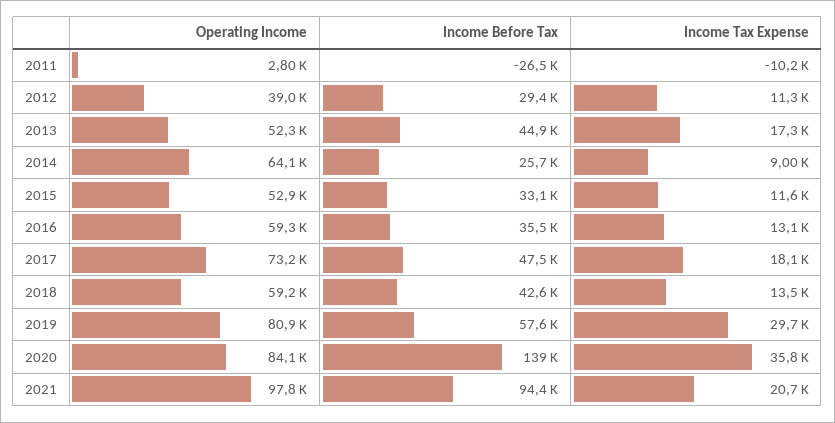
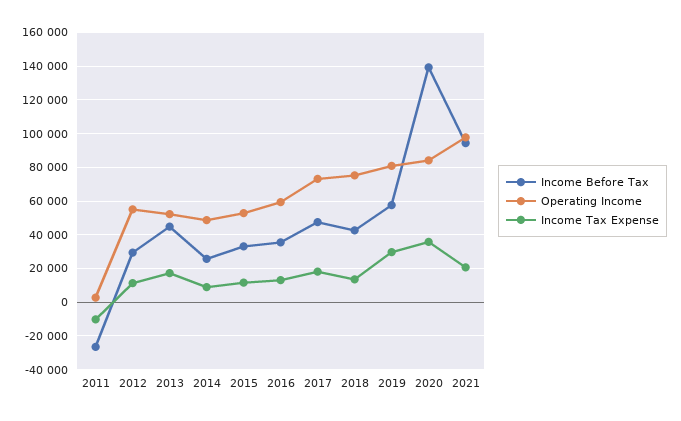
  {
    "Operating Income": {
      "2011": 2800,
-     "2012": 39000,
+     "2012": 55000,
      "2013": 52300,
-     "2014": 64100,
+     "2014": 50000,
      "2015": 52900,
      "2016": 59300,
      "2017": 73200,
-     "2018": 59200,
+     "2018": 75000,
      "2019": 80900,
      "2020": 84100,
      "2021": 97800
    },
    "Income Before Tax": {
      "2011": -26500,
      "2012": 29400,
      "2013": 44900,
      "2014": 25700,
      "2015": 33100,
      "2016": 35500,
      "2017": 47500,
      "2018": 42600,
      "2019": 57600,
      "2020": 139000,
      "2021": 94400
    },
    "Income Tax Expense": {
      "2011": -10200,
      "2012": 11300,
      "2013": 17300,
      "2014": 9000,
      "2015": 11600,
      "2016": 13100,
      "2017": 18100,
      "2018": 13500,
      "2019": 29700,
      "2020": 35800,
      "2021": 20700
    }
  }

